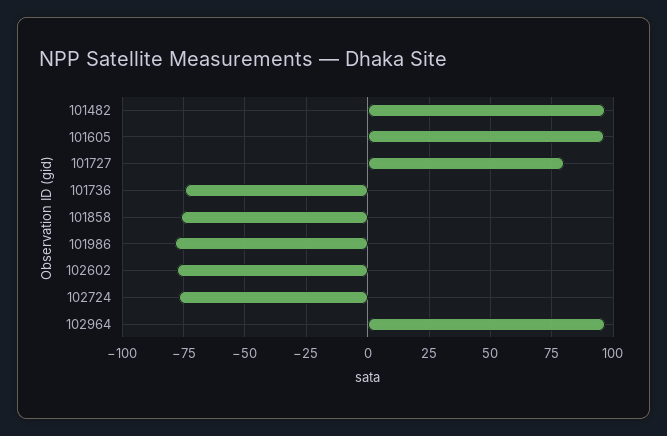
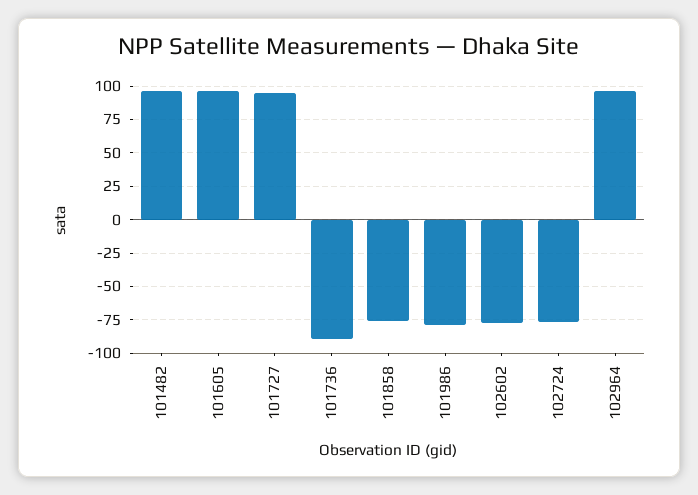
  {
    "101482": 97.5,
    "101605": 97.5,
-   "101727": 80,
+   "101727": 95,
-   "101736": -75,
+   "101736": -90,
    "101858": -75,
    "101986": -77.5,
    "102602": -77.5,
    "102724": -77.5,
    "102964": 97.5
  }

